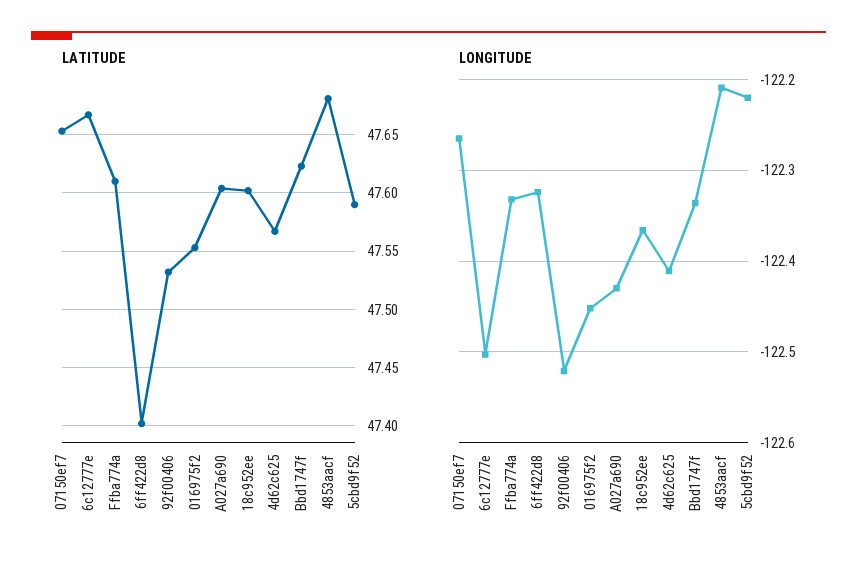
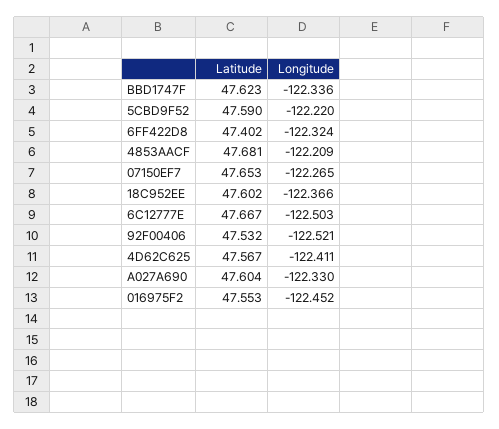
  {
    "LATITUDE": {
      "07150ef7": 47.653,
      "6c12777e": 47.667,
-     "Ffba774a": 47.61,
      "6ff422d8": 47.402,
      "92f00406": 47.532,
      "016975f2": 47.553,
      "A027a690": 47.604,
      "18c952ee": 47.602,
      "4d62c625": 47.567,
      "Bbd1747f": 47.623,
      "4853aacf": 47.681,
      "5cbd9f52": 47.59
    },
    "LONGITUDE": {
      "07150ef7": -122.265,
      "6c12777e": -122.503,
-     "Ffba774a": -122.33,
      "6ff422d8": -122.324,
      "92f00406": -122.521,
      "016975f2": -122.452,
-     "A027a690": -122.43,
+     "A027a690": -122.33,
      "18c952ee": -122.366,
      "4d62c625": -122.411,
      "Bbd1747f": -122.336,
      "4853aacf": -122.209,
      "5cbd9f52": -122.22
    }
  }

